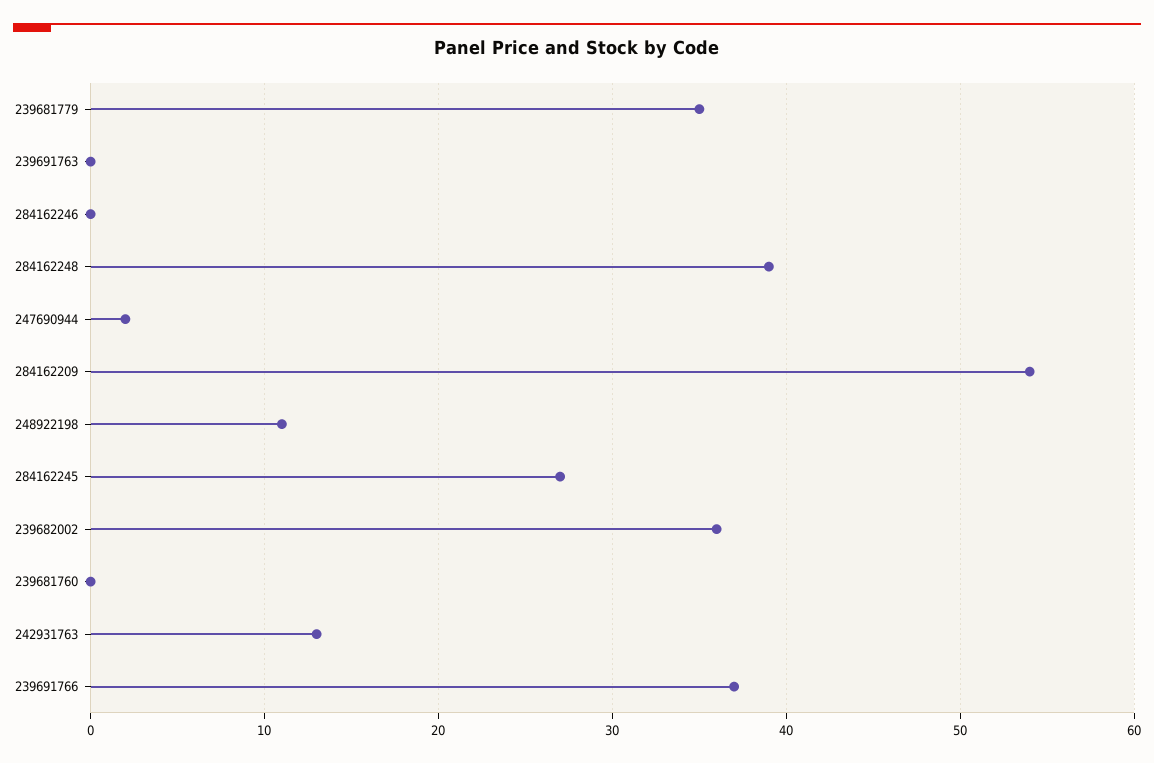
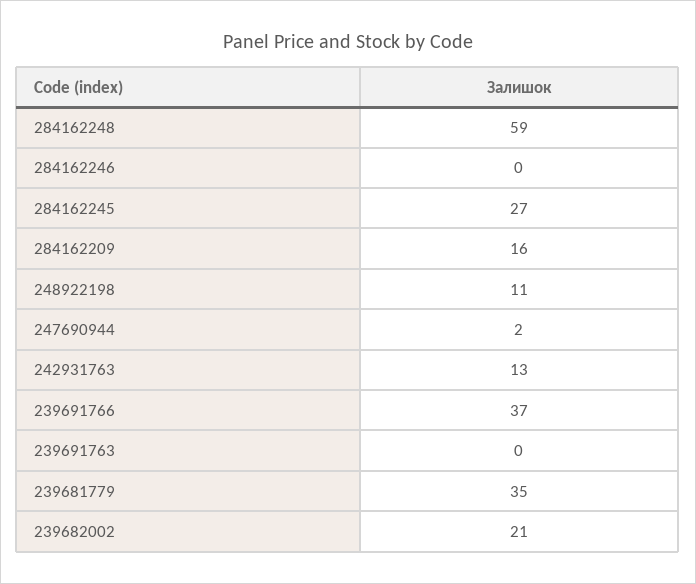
  {
    "239681779": 35,
    "239691763": 0,
    "284162246": 0,
-   "284162248": 39,
+   "284162248": 59,
    "247690944": 2,
-   "284162209": 54,
+   "284162209": 16,
    "248922198": 11,
    "284162245": 27,
-   "239682002": 36,
+   "239682002": 21,
-   "239681760": 0,
    "242931763": 13,
    "239691766": 37
  }

